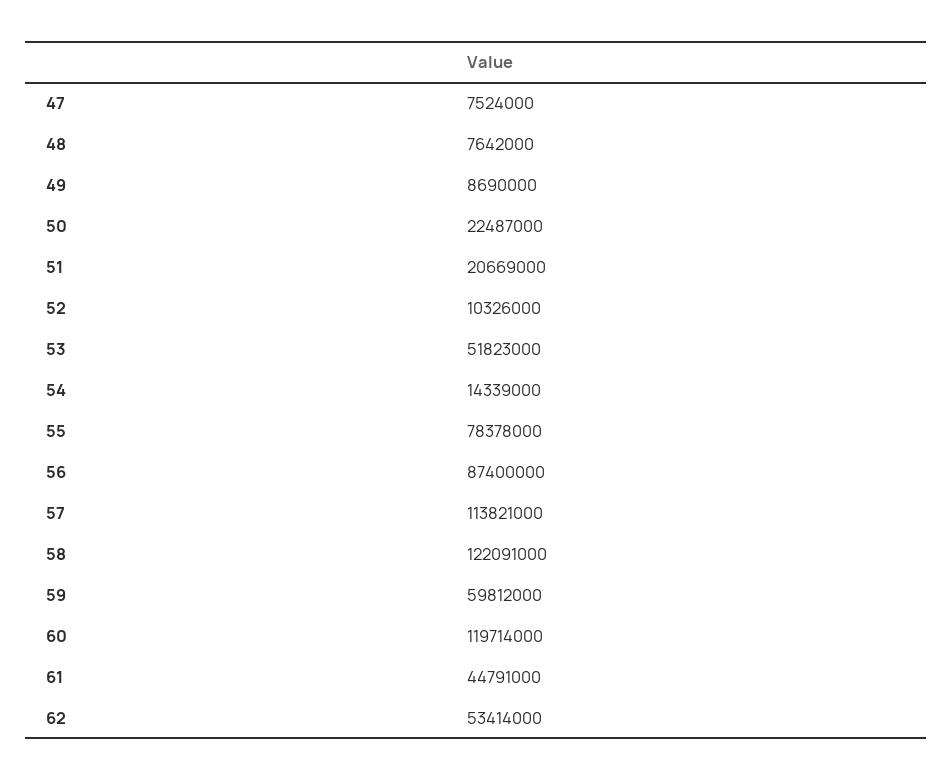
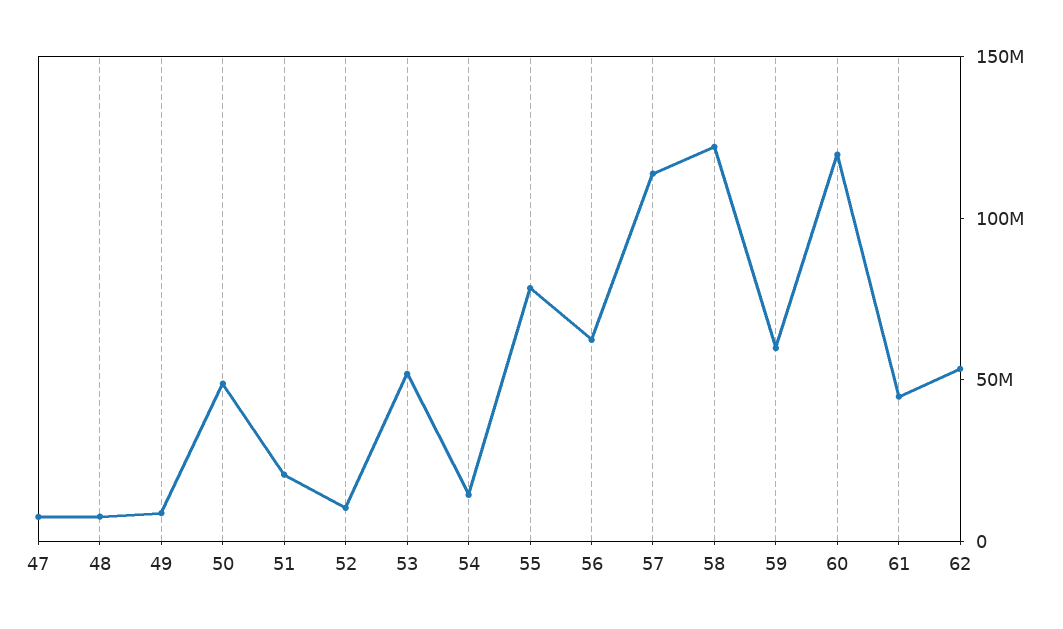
  {
    "47": 7524000,
    "48": 7642000,
    "49": 8690000,
-   "50": 22487000,
+   "50": 50000000,
    "51": 20669000,
    "52": 10326000,
    "53": 51823000,
    "54": 14339000,
    "55": 78378000,
-   "56": 87400000,
+   "56": 60000000,
    "57": 113821000,
    "58": 122091000,
    "59": 59812000,
    "60": 119714000,
    "61": 44791000,
    "62": 53414000
  }

